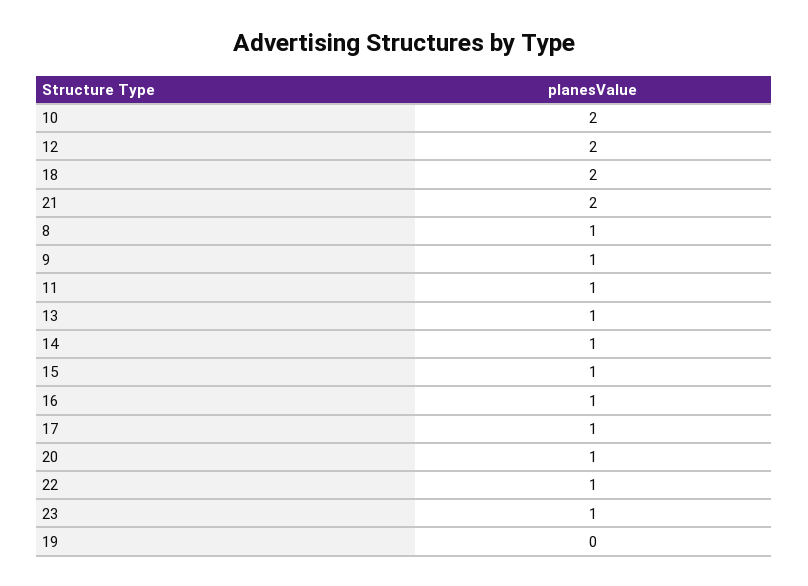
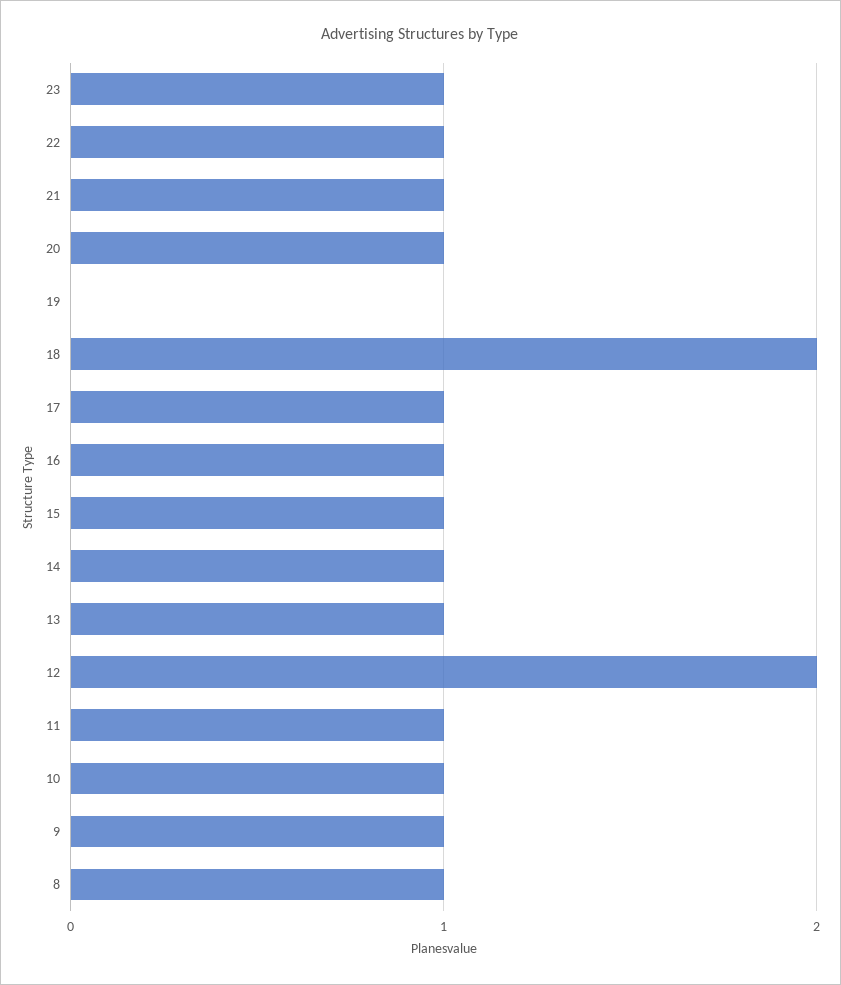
  {
-   "10": 2,
+   "10": 1,
    "12": 2,
    "18": 2,
-   "21": 2,
+   "21": 1,
    "8": 1,
    "9": 1,
    "11": 1,
    "13": 1,
    "14": 1,
    "15": 1,
    "16": 1,
    "17": 1,
    "20": 1,
    "22": 1,
    "23": 1,
    "19": 0
  }

